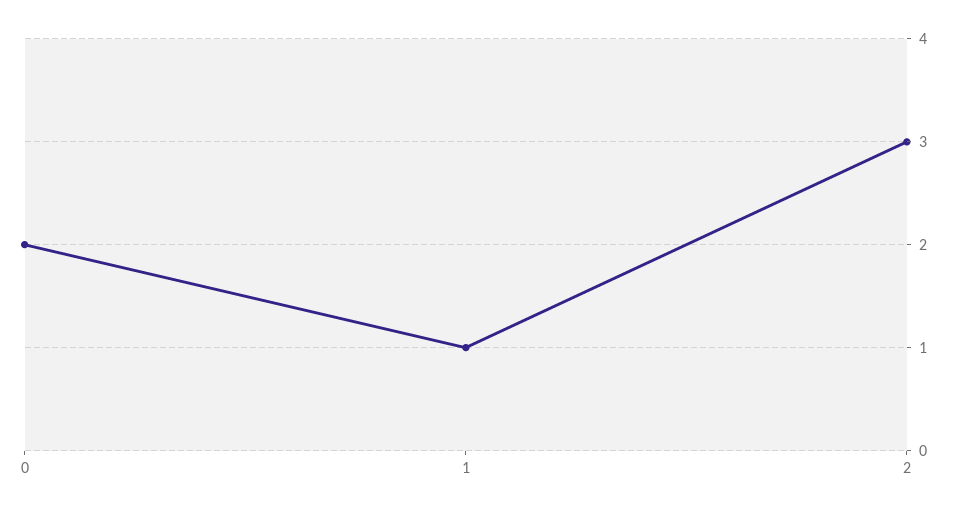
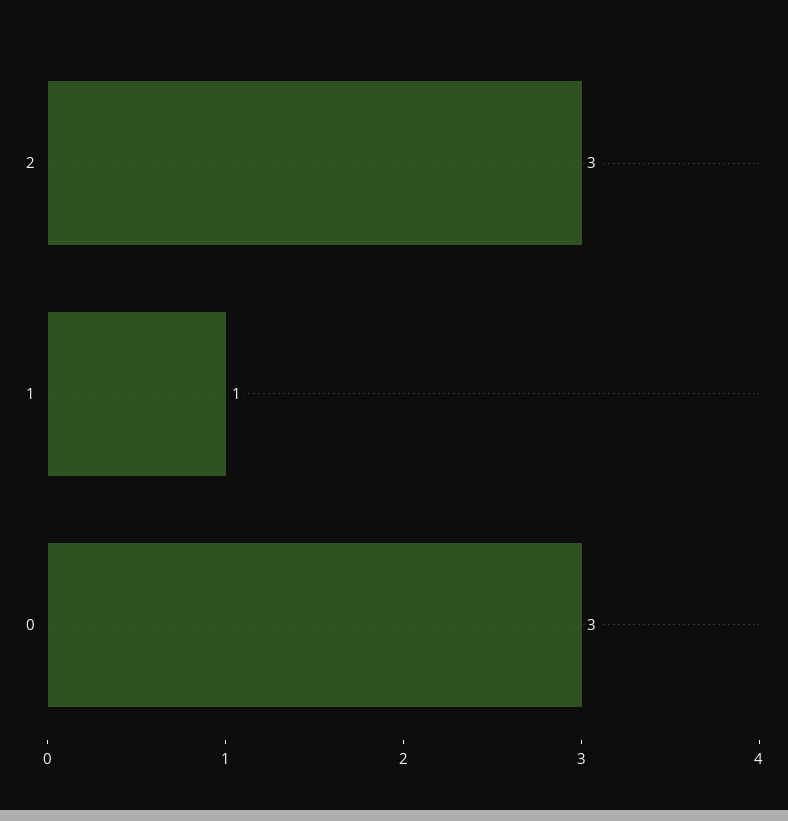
  {
-   "0": 2,
+   "0": 3,
    "1": 1,
    "2": 3
  }

